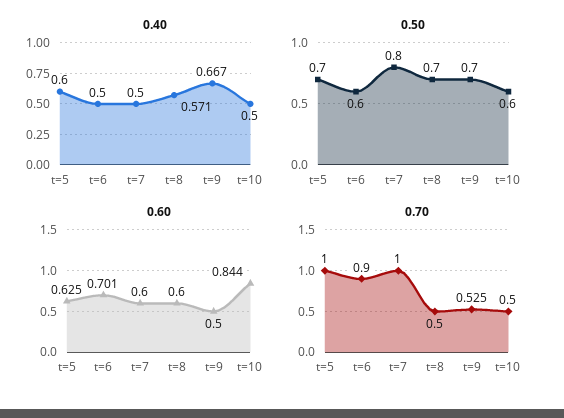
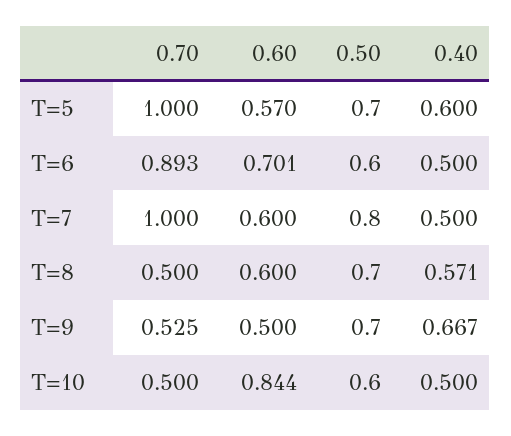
  {
    "0.40": {
      "t=5": 0.6,
      "t=6": 0.5,
      "t=7": 0.5,
      "t=8": 0.571,
      "t=9": 0.667,
      "t=10": 0.5
    },
    "0.50": {
      "t=5": 0.7,
      "t=6": 0.6,
      "t=7": 0.8,
      "t=8": 0.7,
      "t=9": 0.7,
      "t=10": 0.6
    },
    "0.60": {
-     "t=5": 0.625,
+     "t=5": 0.57,
      "t=6": 0.701,
      "t=7": 0.6,
      "t=8": 0.6,
      "t=9": 0.5,
      "t=10": 0.844
    },
    "0.70": {
      "t=5": 1,
-     "t=6": 0.9,
+     "t=6": 0.893,
      "t=7": 1,
      "t=8": 0.5,
      "t=9": 0.525,
      "t=10": 0.5
    }
  }

